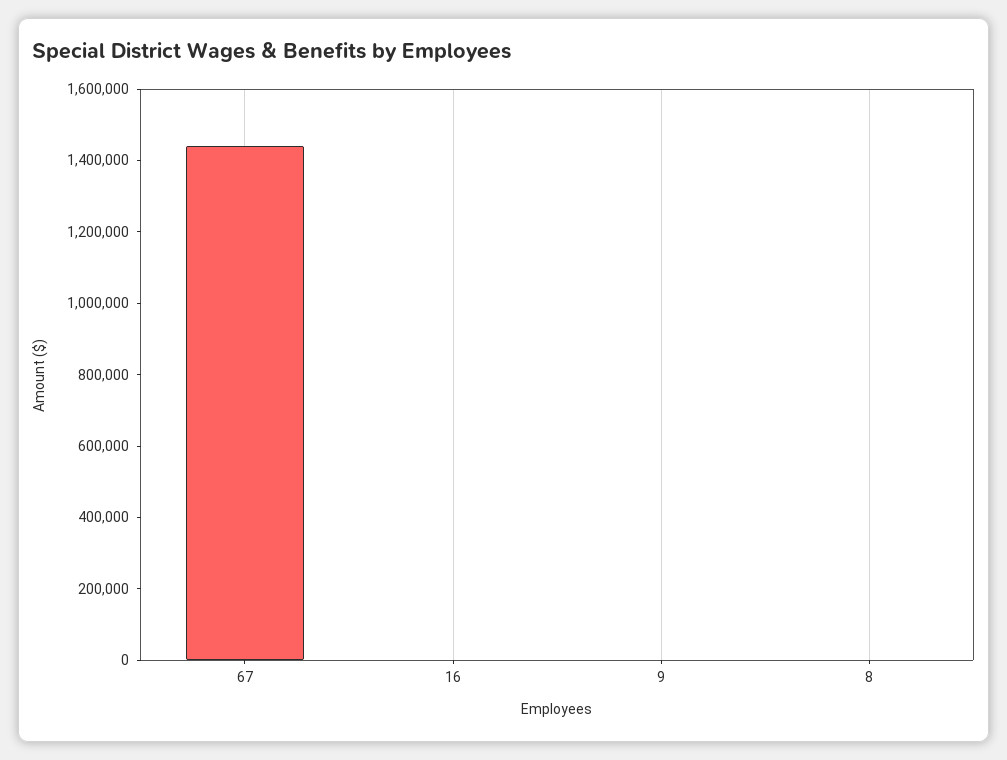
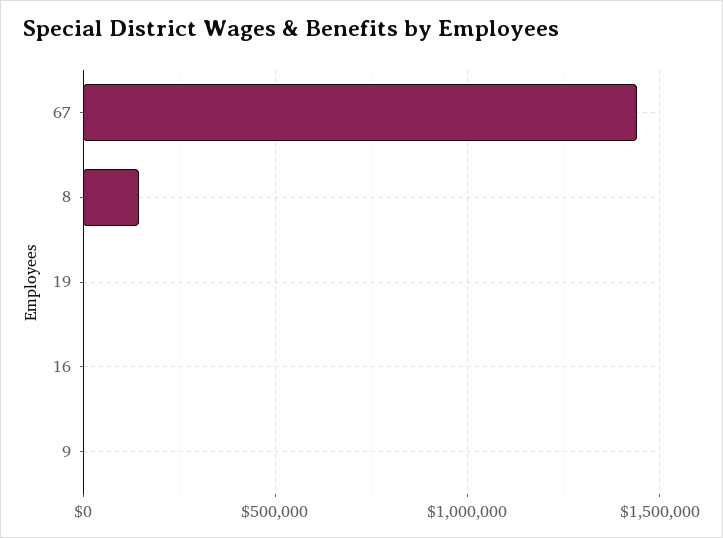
  {
    "67": 1450000,
    "16": 0,
    "9": 0,
-   "8": 0
+   "8": 150000,
+   "19": 0
  }

